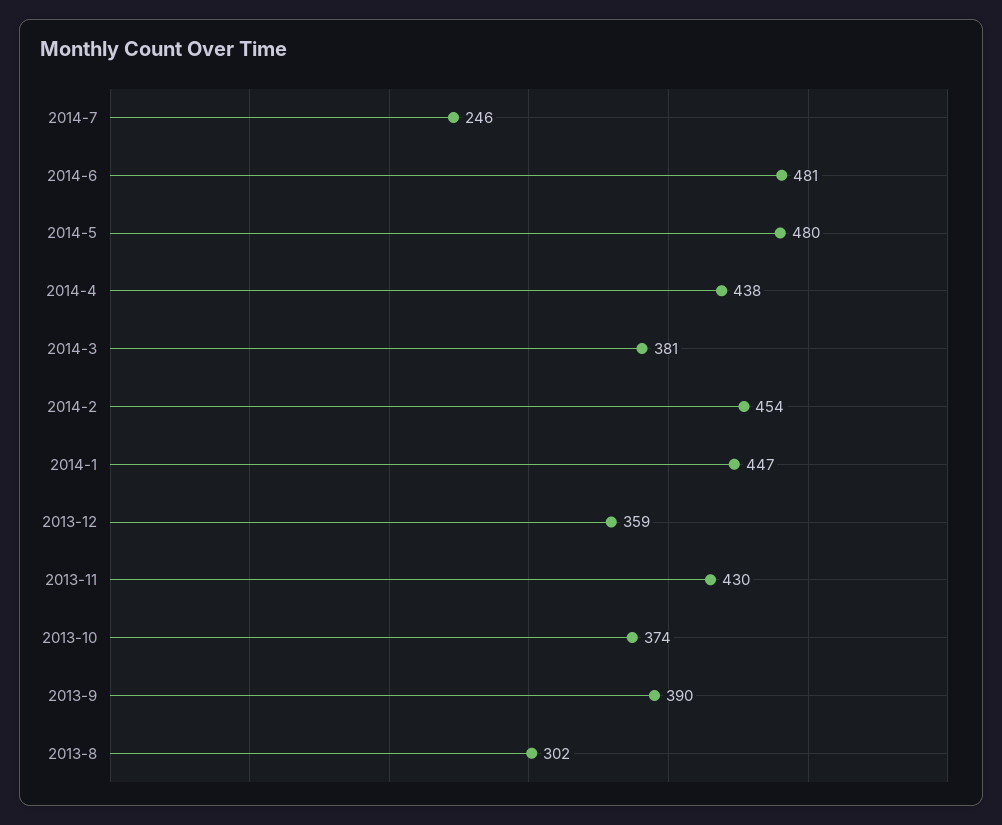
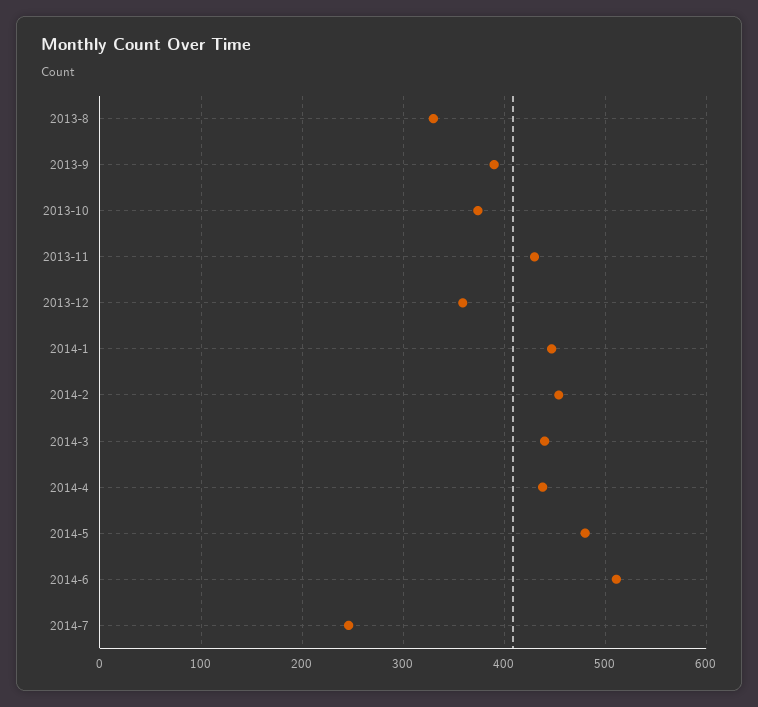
  {
    "2014-7": 246,
-   "2014-6": 481,
+   "2014-6": 510,
    "2014-5": 480,
    "2014-4": 438,
-   "2014-3": 381,
+   "2014-3": 440,
    "2014-2": 454,
    "2014-1": 447,
    "2013-12": 359,
    "2013-11": 430,
    "2013-10": 374,
    "2013-9": 390,
-   "2013-8": 302
+   "2013-8": 330
  }

